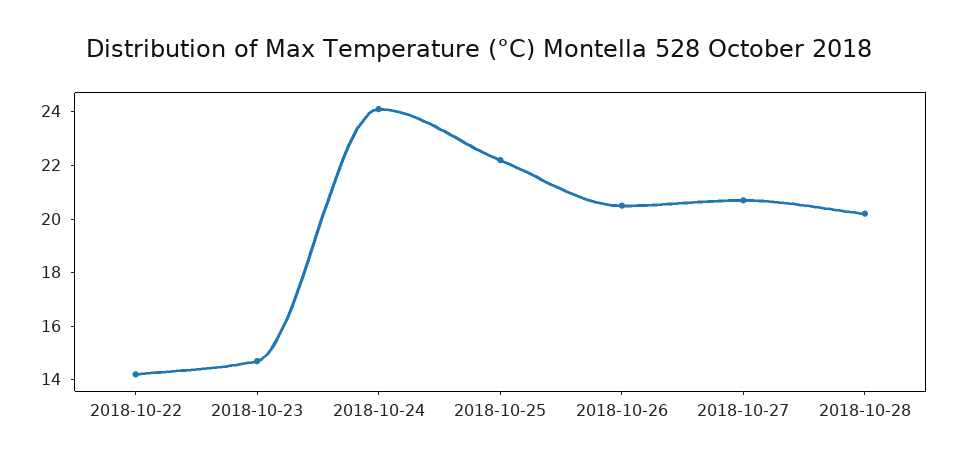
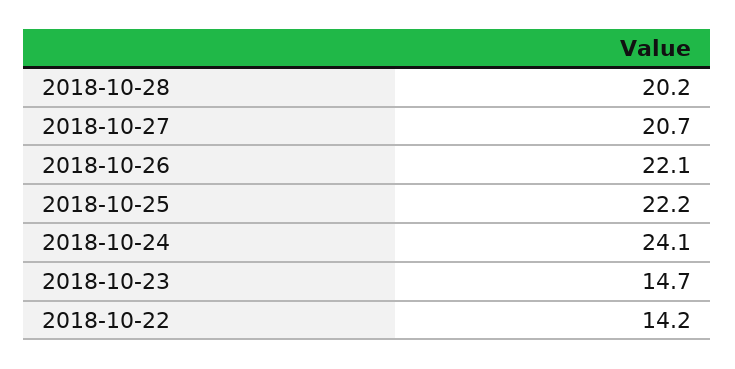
  {
    "2018-10-22": 14.2,
    "2018-10-23": 14.7,
    "2018-10-24": 24.1,
    "2018-10-25": 22.2,
-   "2018-10-26": 20.5,
+   "2018-10-26": 22.1,
    "2018-10-27": 20.7,
    "2018-10-28": 20.2
  }

